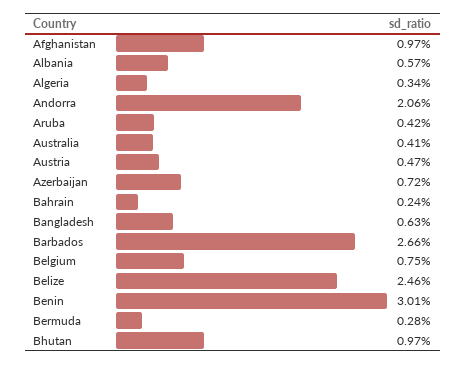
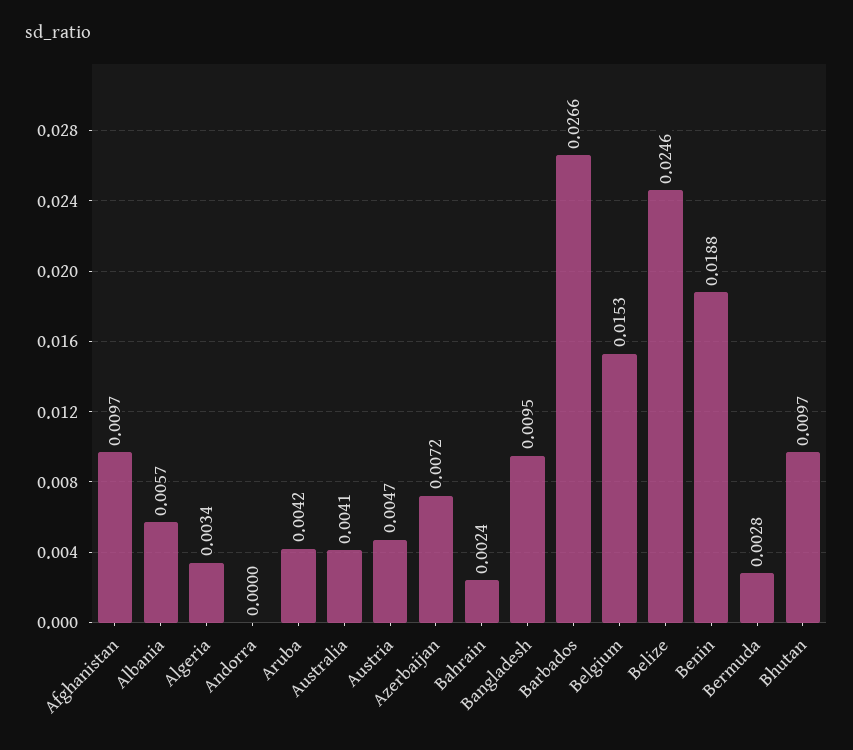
  {
    "Afghanistan": 0.0097,
    "Albania": 0.0057,
    "Algeria": 0.0034,
-   "Andorra": 0.0206,
+   "Andorra": 0,
    "Aruba": 0.0042,
    "Australia": 0.0041,
    "Austria": 0.0047,
    "Azerbaijan": 0.0072,
    "Bahrain": 0.0024,
-   "Bangladesh": 0.0063,
+   "Bangladesh": 0.0095,
    "Barbados": 0.0266,
-   "Belgium": 0.0075,
+   "Belgium": 0.0153,
    "Belize": 0.0246,
-   "Benin": 0.0301,
+   "Benin": 0.0188,
    "Bermuda": 0.0028,
    "Bhutan": 0.0097
  }

